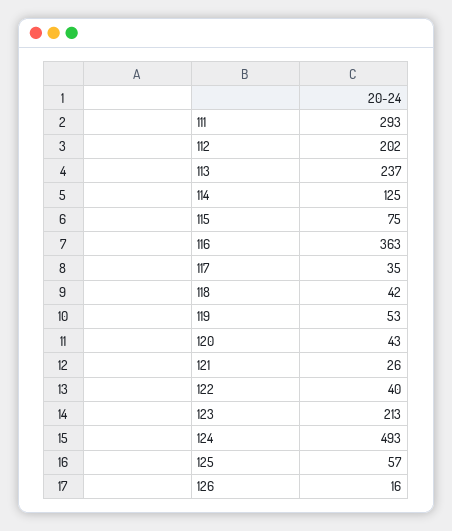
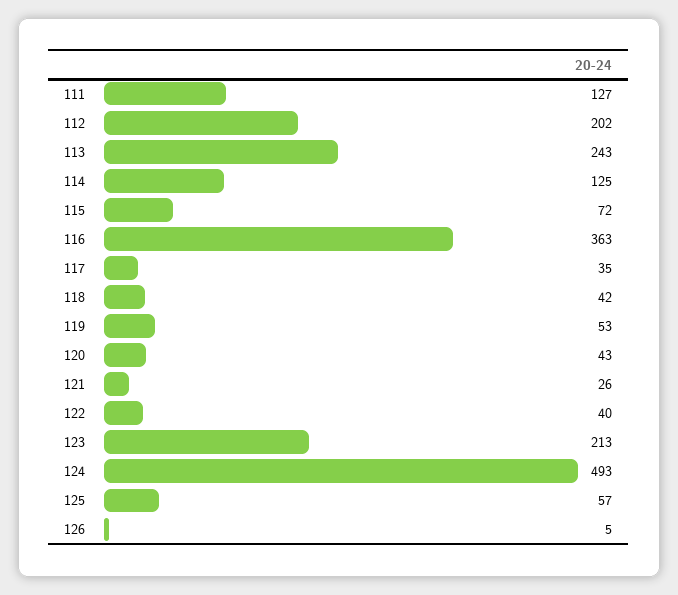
  {
-   "111": 293,
+   "111": 127,
    "112": 202,
-   "113": 237,
+   "113": 243,
    "114": 125,
-   "115": 75,
+   "115": 72,
    "116": 363,
    "117": 35,
    "118": 42,
    "119": 53,
    "120": 43,
    "121": 26,
    "122": 40,
    "123": 213,
    "124": 493,
    "125": 57,
-   "126": 16
+   "126": 5
  }

